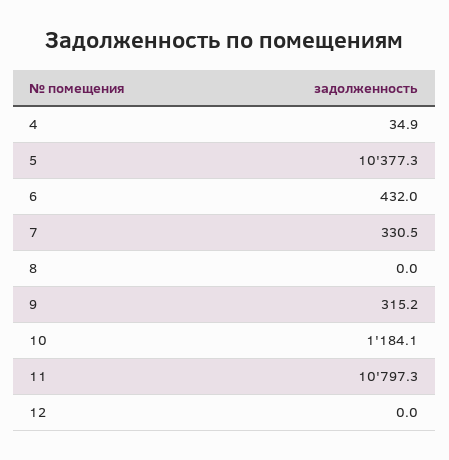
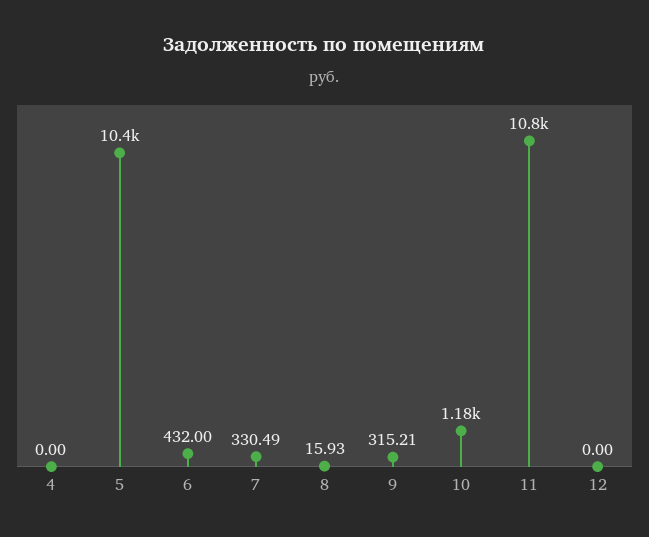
  {
-   "4": 34.9,
+   "4": 0,
    "5": 10377.3,
    "6": 432,
    "7": 330.49,
-   "8": 0,
+   "8": 15.93,
    "9": 315.21,
    "10": 1184.1,
    "11": 10797.3,
    "12": 0
  }

